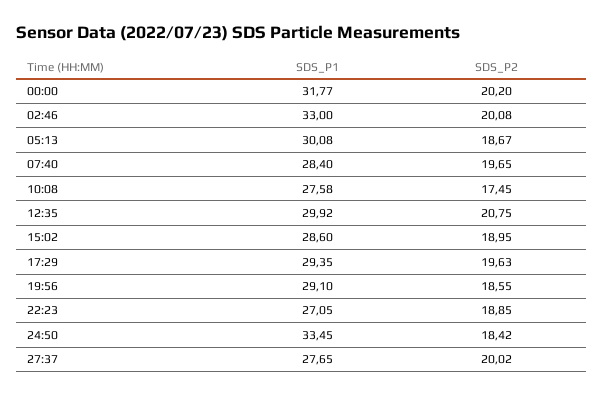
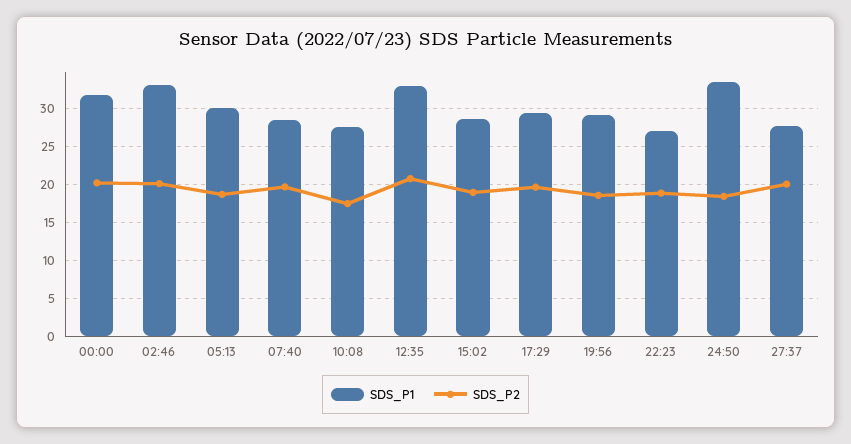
  {
    "SDS_P1": {
      "00:00": 31.77,
      "02:46": 33,
      "05:13": 30.08,
      "07:40": 28.4,
      "10:08": 27.58,
-     "12:35": 29.92,
+     "12:35": 33,
      "15:02": 28.6,
      "17:29": 29.35,
      "19:56": 29.1,
      "22:23": 27.05,
      "24:50": 33.45,
      "27:37": 27.65
    },
    "SDS_P2": {
      "00:00": 20.2,
      "02:46": 20.08,
      "05:13": 18.67,
      "07:40": 19.65,
      "10:08": 17.45,
      "12:35": 20.75,
      "15:02": 18.95,
      "17:29": 19.63,
      "19:56": 18.55,
      "22:23": 18.85,
      "24:50": 18.42,
      "27:37": 20.02
    }
  }

